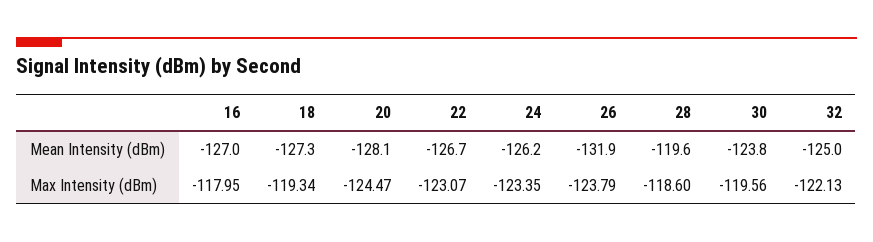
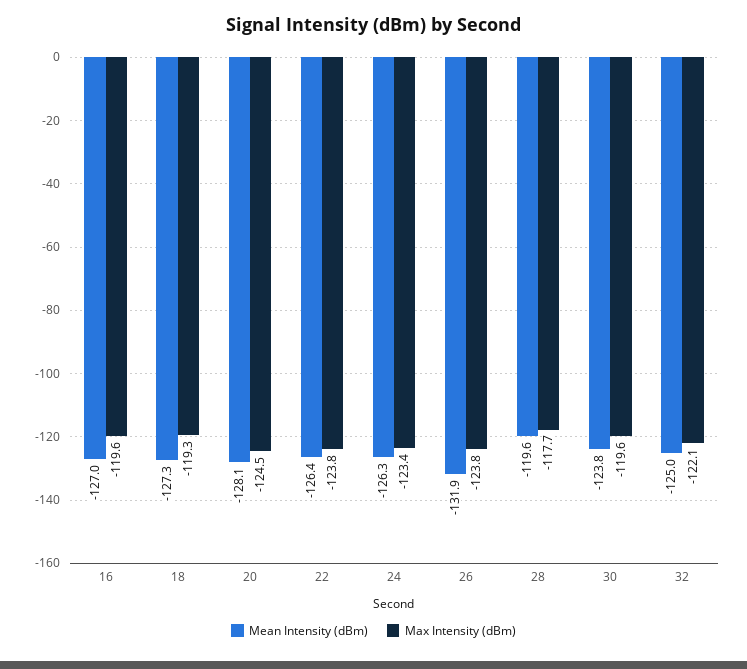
  {
    "Mean Intensity (dBm)": {
      "16": -127,
      "18": -127.3,
      "20": -128.1,
-     "22": -126.7,
+     "22": -126.4,
-     "24": -126.2,
+     "24": -126.3,
      "26": -131.9,
      "28": -119.6,
      "30": -123.8,
      "32": -125
    },
    "Max Intensity (dBm)": {
-     "16": -117.95,
+     "16": -119.6,
      "18": -119.34,
      "20": -124.47,
-     "22": -123.07,
+     "22": -123.8,
      "24": -123.35,
      "26": -123.79,
-     "28": -118.6,
+     "28": -117.7,
      "30": -119.56,
      "32": -122.13
    }
  }

